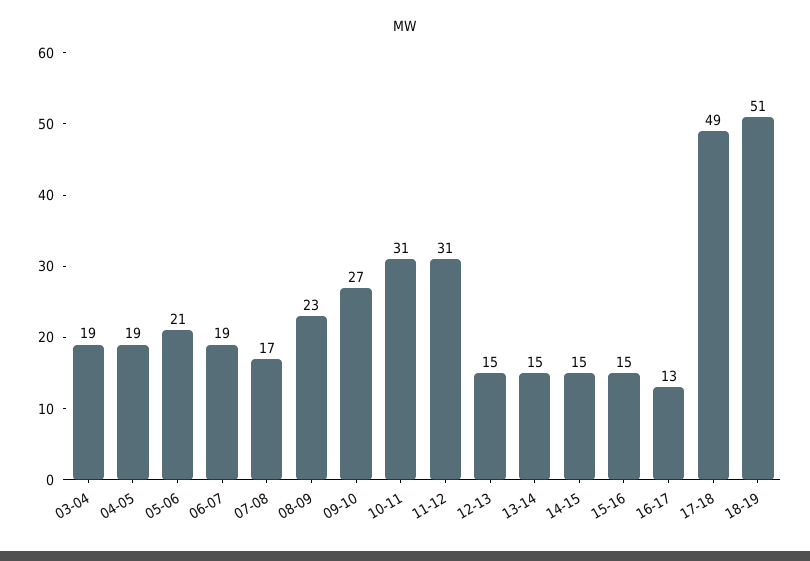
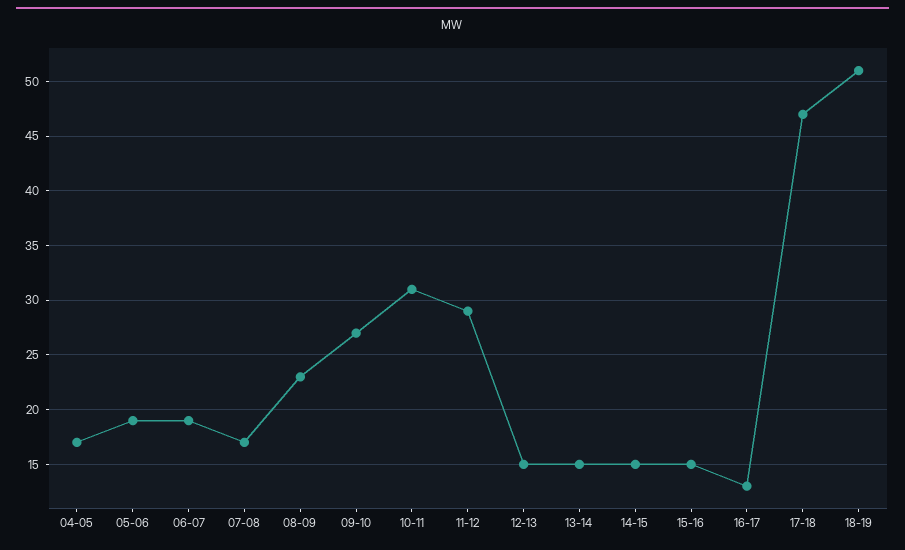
  {
-   "03-04": 19,
-   "04-05": 19,
+   "04-05": 17,
-   "05-06": 21,
+   "05-06": 19,
    "06-07": 19,
    "07-08": 17,
    "08-09": 23,
    "09-10": 27,
    "10-11": 31,
-   "11-12": 31,
+   "11-12": 29,
    "12-13": 15,
    "13-14": 15,
    "14-15": 15,
    "15-16": 15,
    "16-17": 13,
-   "17-18": 49,
+   "17-18": 47,
    "18-19": 51
  }

